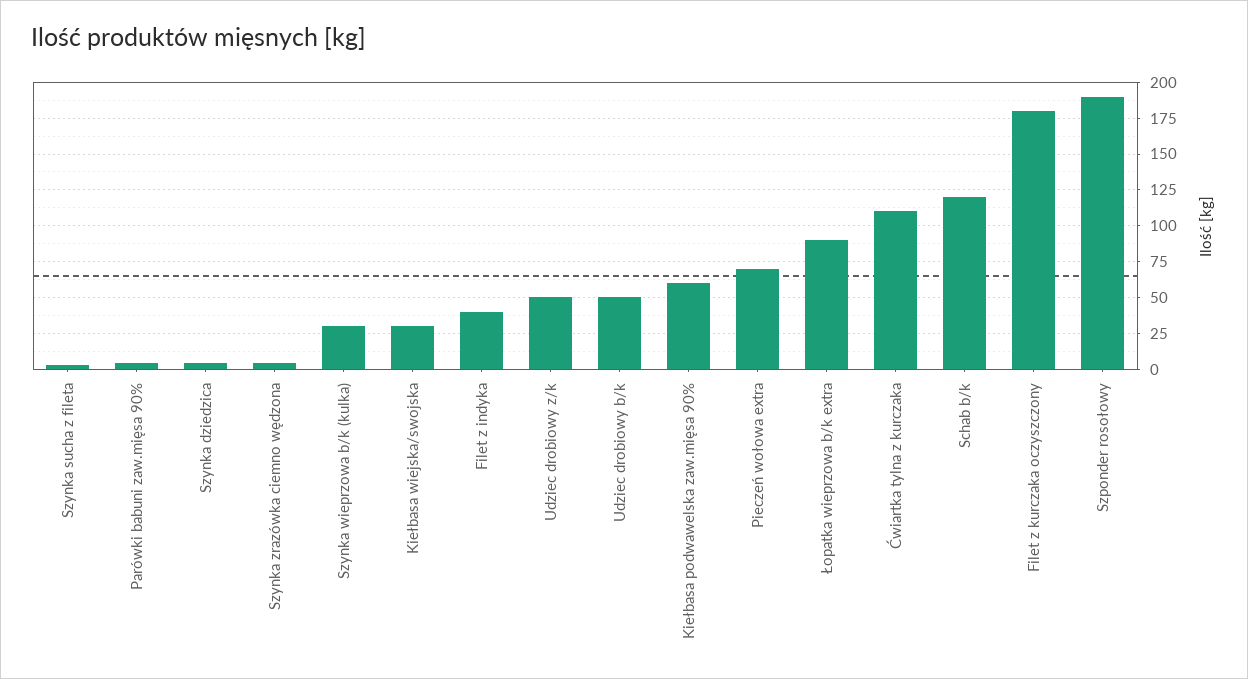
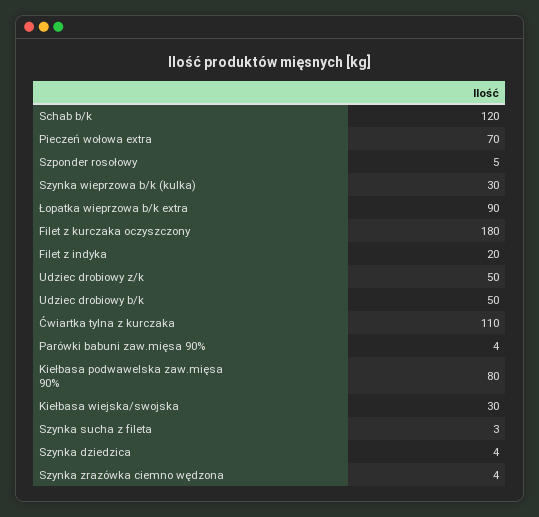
  {
    "Szynka sucha z fileta": 3,
    "Parówki babuni zaw.mięsa 90%": 4,
    "Szynka dziedzica": 4,
    "Szynka zrazówka ciemno wędzona": 4,
    "Szynka wieprzowa b/k (kulka)": 30,
    "Kiełbasa wiejska/swojska": 30,
-   "Filet z indyka": 40,
+   "Filet z indyka": 20,
    "Udziec drobiowy z/k": 50,
    "Udziec drobiowy b/k": 50,
-   "Kiełbasa podwawelska zaw.mięsa 90%": 60,
+   "Kiełbasa podwawelska zaw.mięsa 90%": 80,
    "Pieczeń wołowa extra": 70,
    "Łopatka wieprzowa b/k extra": 90,
    "Ćwiartka tylna z kurczaka": 110,
    "Schab b/k": 120,
    "Filet z kurczaka oczyszczony": 180,
-   "Szponder rosołowy": 190
+   "Szponder rosołowy": 5
  }

